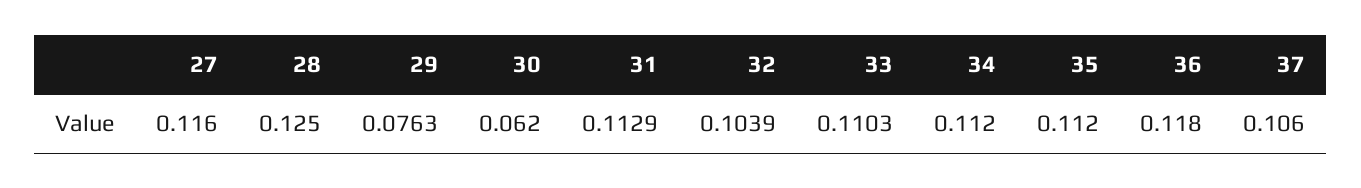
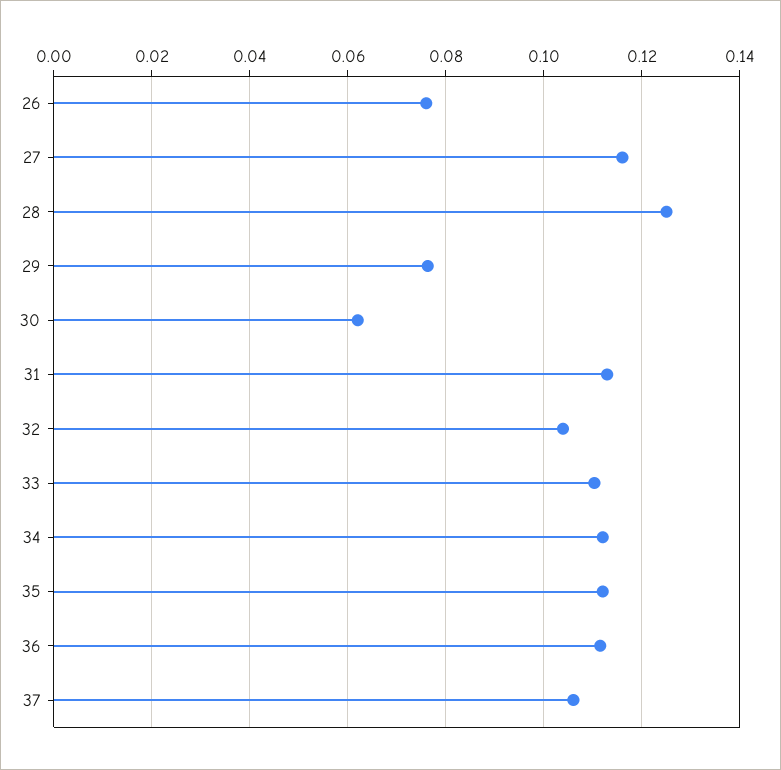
  {
    "27": 0.116,
    "28": 0.125,
    "29": 0.0763,
    "30": 0.062,
    "31": 0.1129,
    "32": 0.1039,
    "33": 0.1103,
    "34": 0.112,
    "35": 0.112,
-   "36": 0.118,
+   "36": 0.112,
-   "37": 0.106
+   "37": 0.106,
+   "26": 0.076
  }

